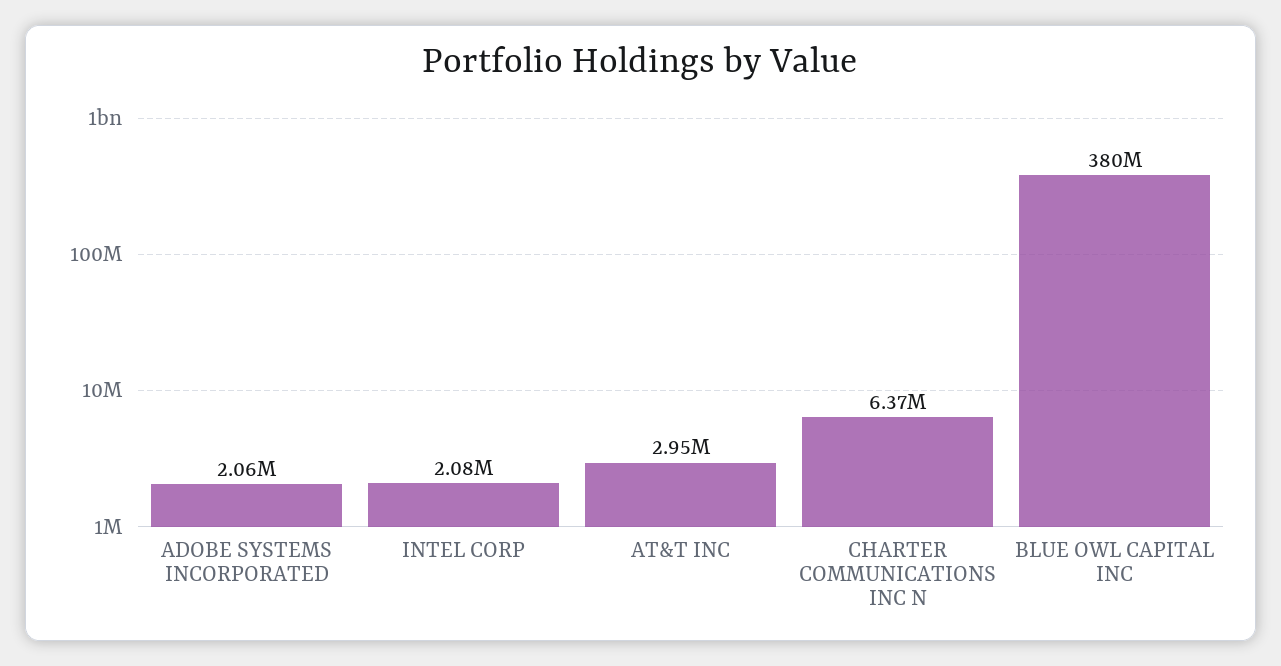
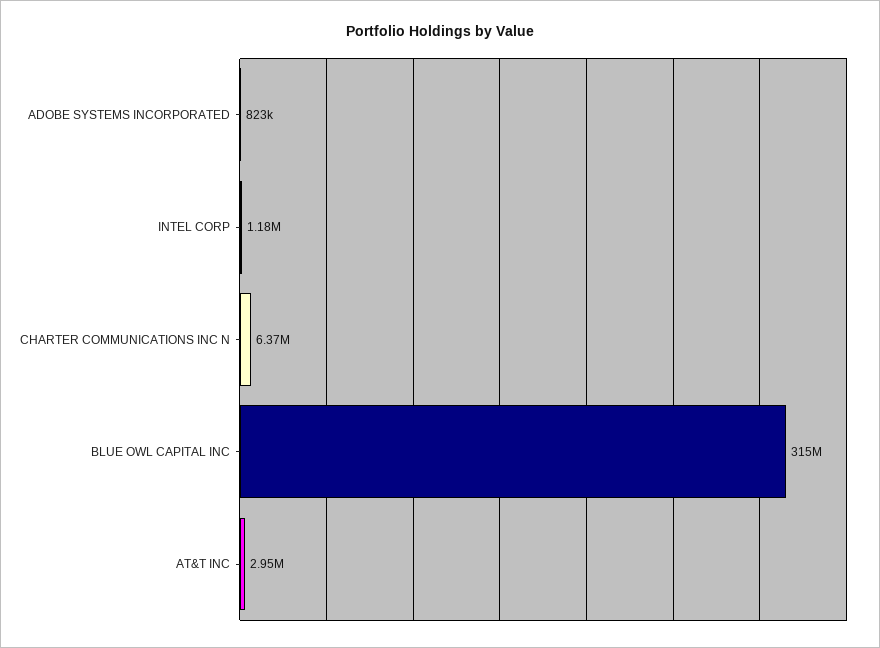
  {
-   "ADOBE SYSTEMS INCORPORATED": 2060000,
+   "ADOBE SYSTEMS INCORPORATED": 823000,
-   "INTEL CORP": 2080000,
+   "INTEL CORP": 1180000,
    "AT&T INC": 2950000,
    "CHARTER COMMUNICATIONS INC N": 6370000,
-   "BLUE OWL CAPITAL INC": 380000000
+   "BLUE OWL CAPITAL INC": 315000000
  }

